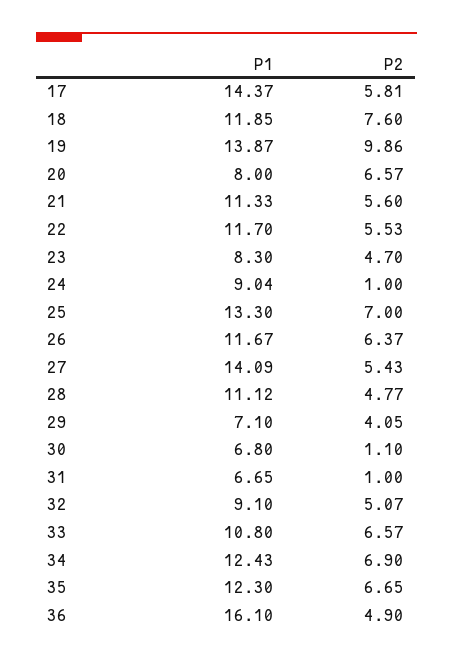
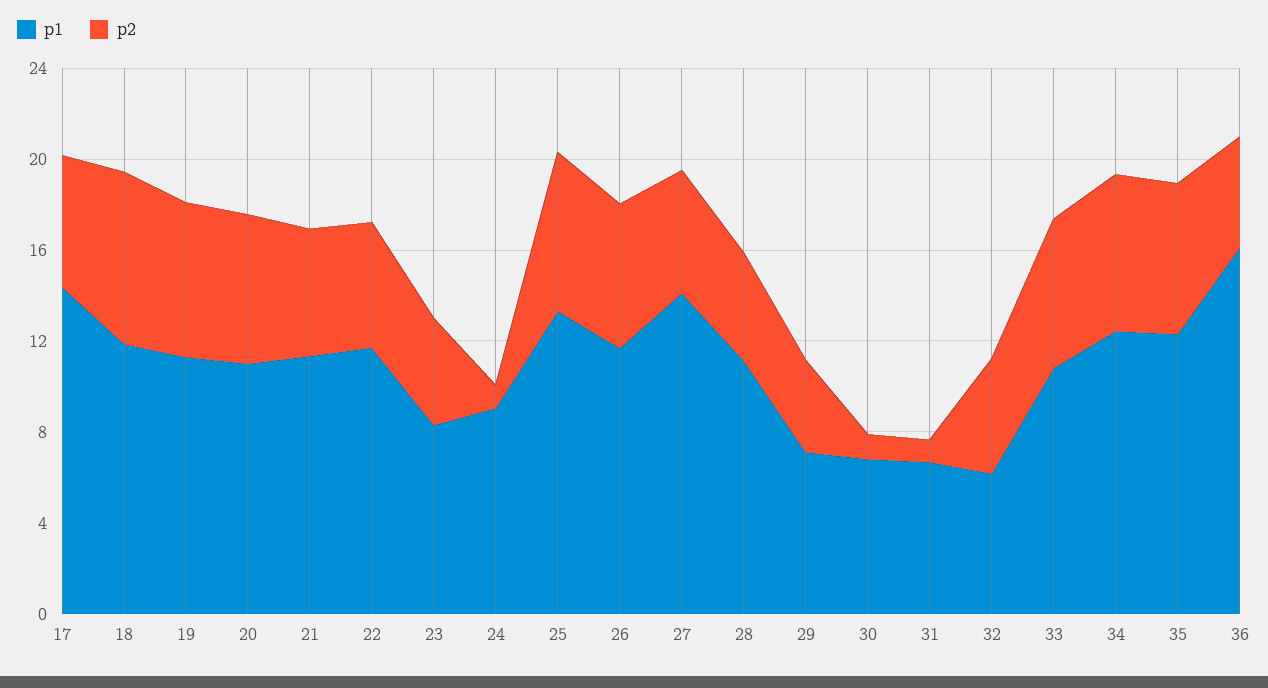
  {
    "P1": {
      "17": 14.37,
      "18": 11.85,
-     "19": 13.87,
+     "19": 11,
-     "20": 8,
+     "20": 11,
      "21": 11.33,
      "22": 11.7,
      "23": 8.3,
      "24": 9.04,
      "25": 13.3,
      "26": 11.67,
      "27": 14.09,
      "28": 11.12,
      "29": 7.1,
      "30": 6.8,
      "31": 6.65,
-     "32": 9.1,
+     "32": 6,
      "33": 10.8,
      "34": 12.43,
      "35": 12.3,
      "36": 16.1
    },
    "P2": {
      "17": 5.81,
      "18": 7.6,
-     "19": 9.86,
+     "19": 7,
      "20": 6.57,
      "21": 5.6,
      "22": 5.53,
      "23": 4.7,
      "24": 1,
      "25": 7,
      "26": 6.37,
      "27": 5.43,
      "28": 4.77,
      "29": 4.05,
      "30": 1.1,
      "31": 1,
      "32": 5.07,
      "33": 6.57,
      "34": 6.9,
      "35": 6.65,
      "36": 4.9
    }
  }

